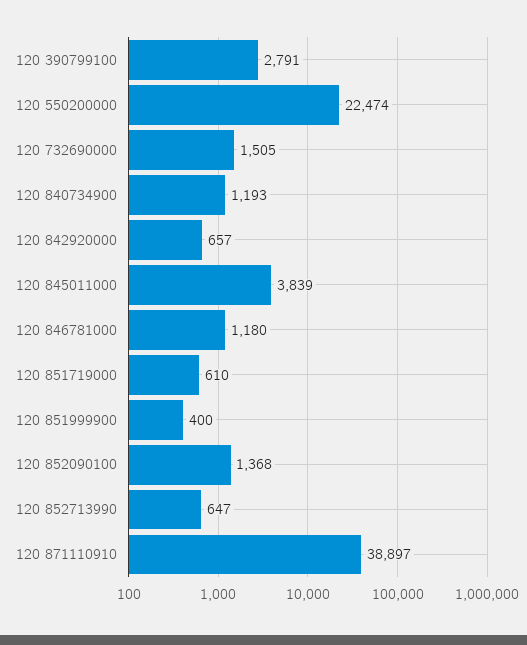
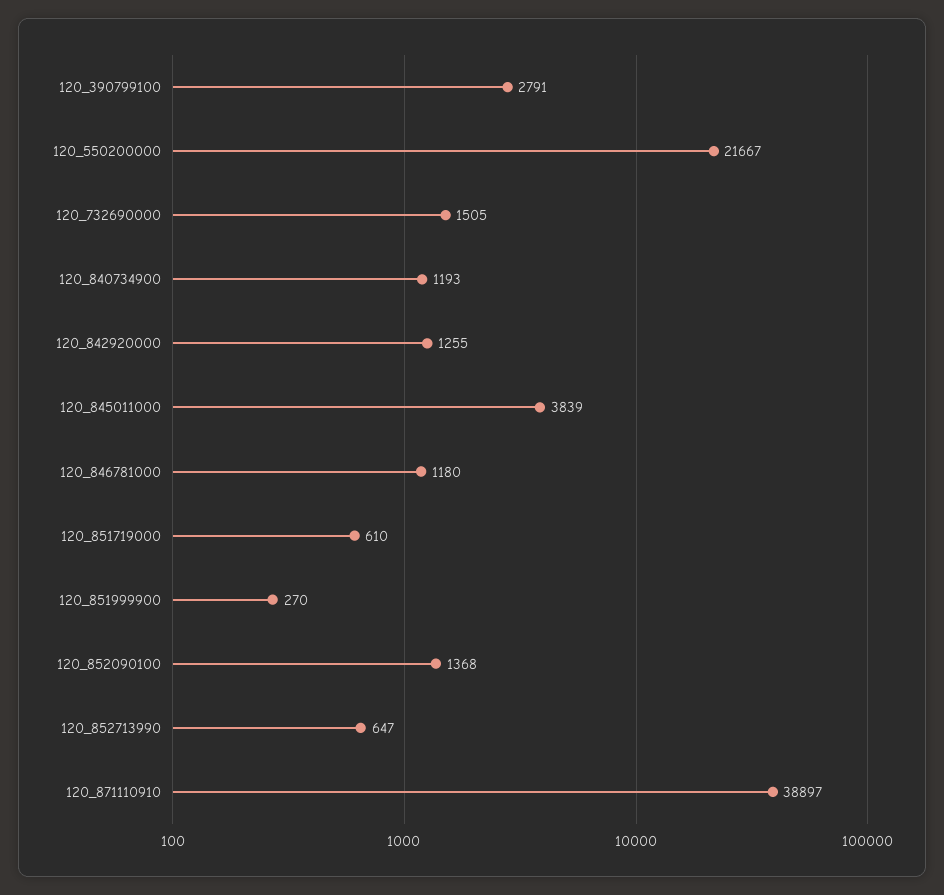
  {
    "120 390799100": 2791,
-   "120 550200000": 22474,
+   "120 550200000": 21667,
    "120 732690000": 1505,
    "120 840734900": 1193,
-   "120 842920000": 657,
+   "120 842920000": 1255,
    "120 845011000": 3839,
    "120 846781000": 1180,
    "120 851719000": 610,
-   "120 851999900": 400,
+   "120 851999900": 270,
    "120 852090100": 1368,
    "120 852713990": 647,
    "120 871110910": 38897
  }

